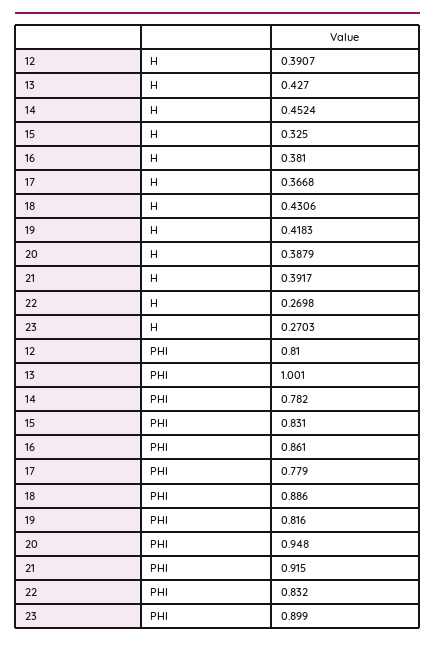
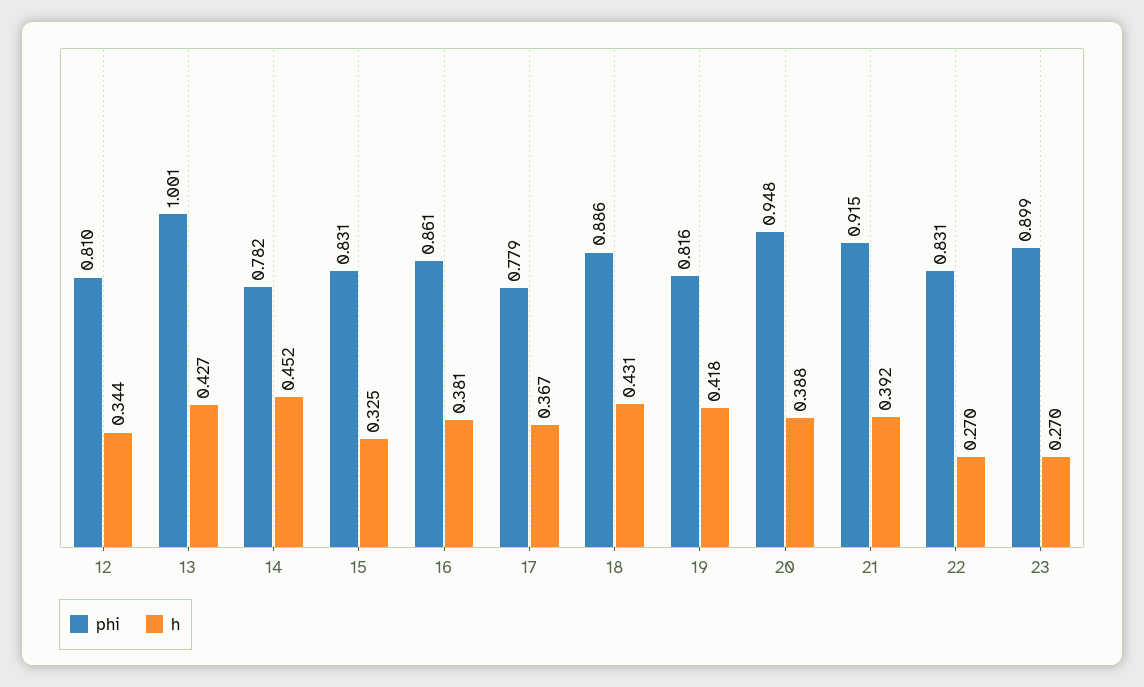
  {
    "H": {
-     "12": 0.3907,
+     "12": 0.344,
      "13": 0.427,
      "14": 0.4524,
      "15": 0.325,
      "16": 0.381,
      "17": 0.3668,
      "18": 0.4306,
      "19": 0.4183,
      "20": 0.3879,
      "21": 0.3917,
      "22": 0.2698,
      "23": 0.2703
    },
    "PHI": {
      "12": 0.81,
      "13": 1.001,
      "14": 0.782,
      "15": 0.831,
      "16": 0.861,
      "17": 0.779,
      "18": 0.886,
      "19": 0.816,
      "20": 0.948,
      "21": 0.915,
-     "22": 0.832,
+     "22": 0.831,
      "23": 0.899
    }
  }

